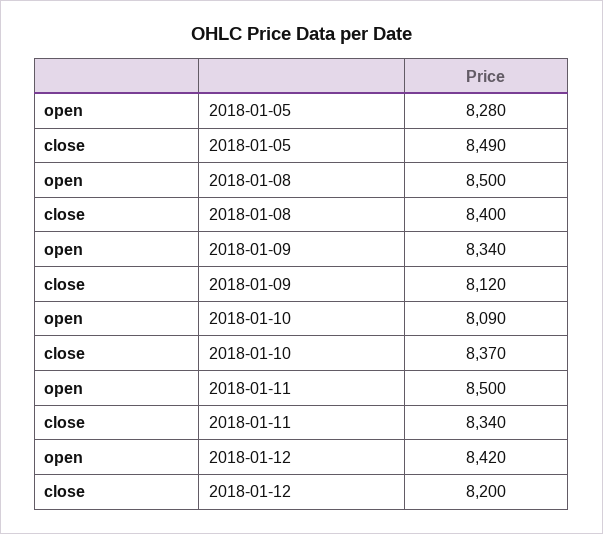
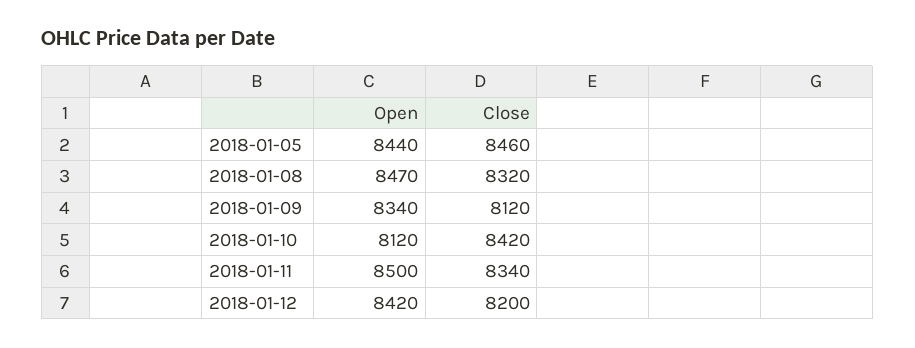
  {
    "open": {
-     "2018-01-05": 8280,
+     "2018-01-05": 8440,
-     "2018-01-08": 8500,
+     "2018-01-08": 8470,
      "2018-01-09": 8340,
-     "2018-01-10": 8090,
+     "2018-01-10": 8120,
      "2018-01-11": 8500,
      "2018-01-12": 8420
    },
    "close": {
-     "2018-01-05": 8490,
+     "2018-01-05": 8460,
-     "2018-01-08": 8400,
+     "2018-01-08": 8320,
      "2018-01-09": 8120,
-     "2018-01-10": 8370,
+     "2018-01-10": 8420,
      "2018-01-11": 8340,
      "2018-01-12": 8200
    }
  }

